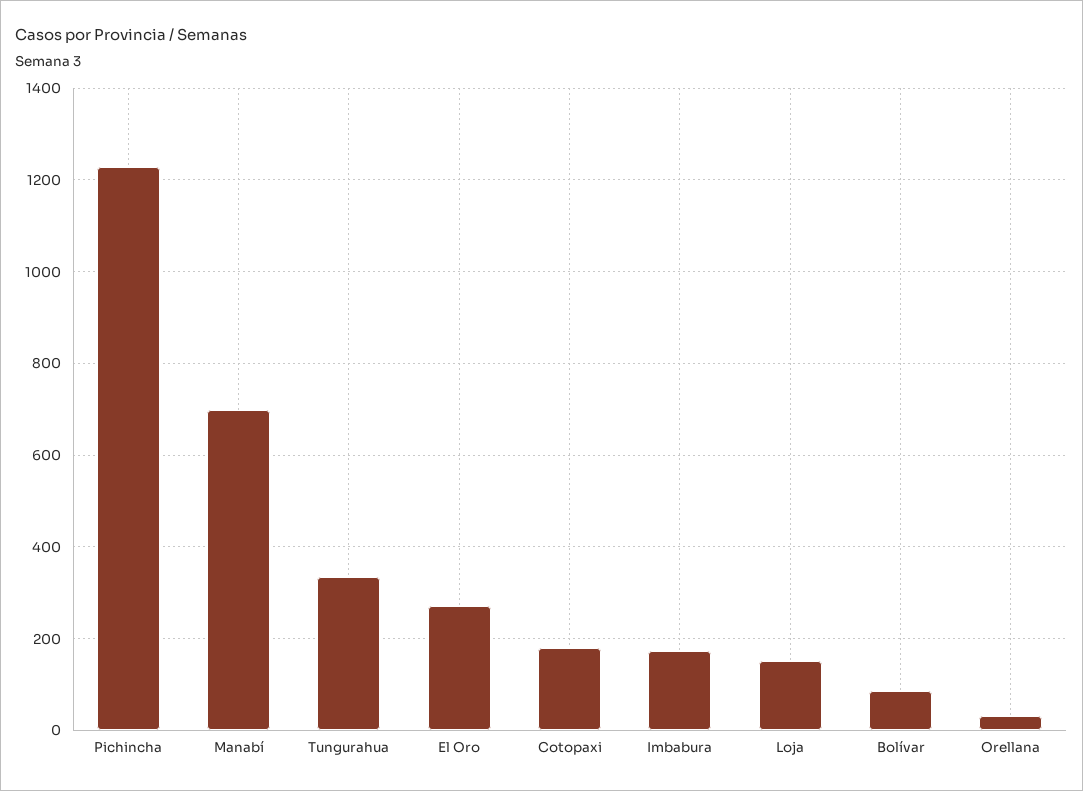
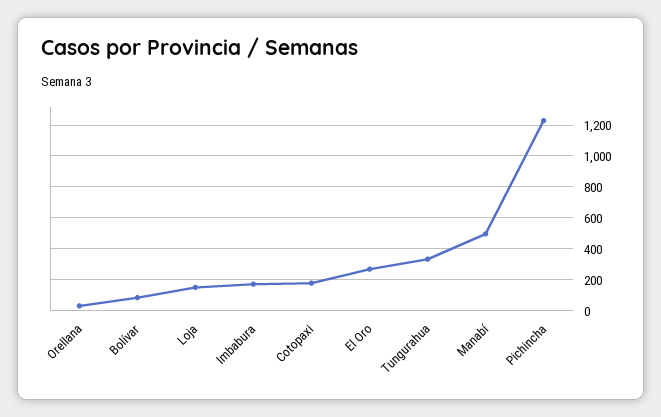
  {
    "Pichincha": 1220,
-   "Manabí": 700,
+   "Manabí": 500,
    "Tungurahua": 340,
    "El Oro": 280,
    "Cotopaxi": 180,
    "Imbabura": 180,
    "Loja": 160,
    "Bolívar": 80,
    "Orellana": 40
  }

